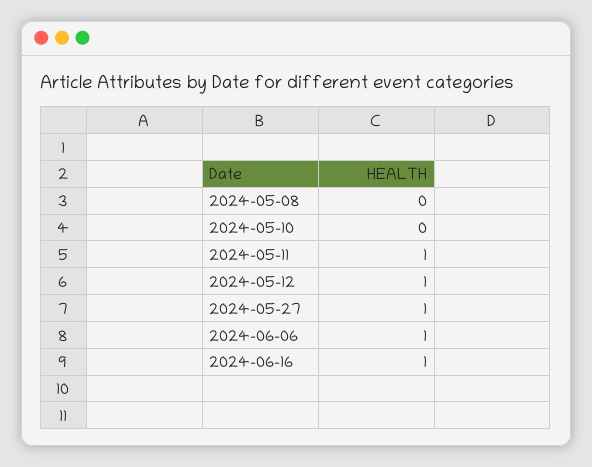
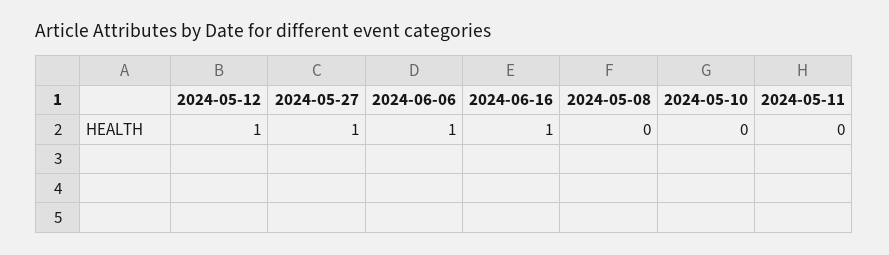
  {
    "2024-05-08": 0,
    "2024-05-10": 0,
-   "2024-05-11": 1,
+   "2024-05-11": 0,
    "2024-05-12": 1,
    "2024-05-27": 1,
    "2024-06-06": 1,
    "2024-06-16": 1
  }

